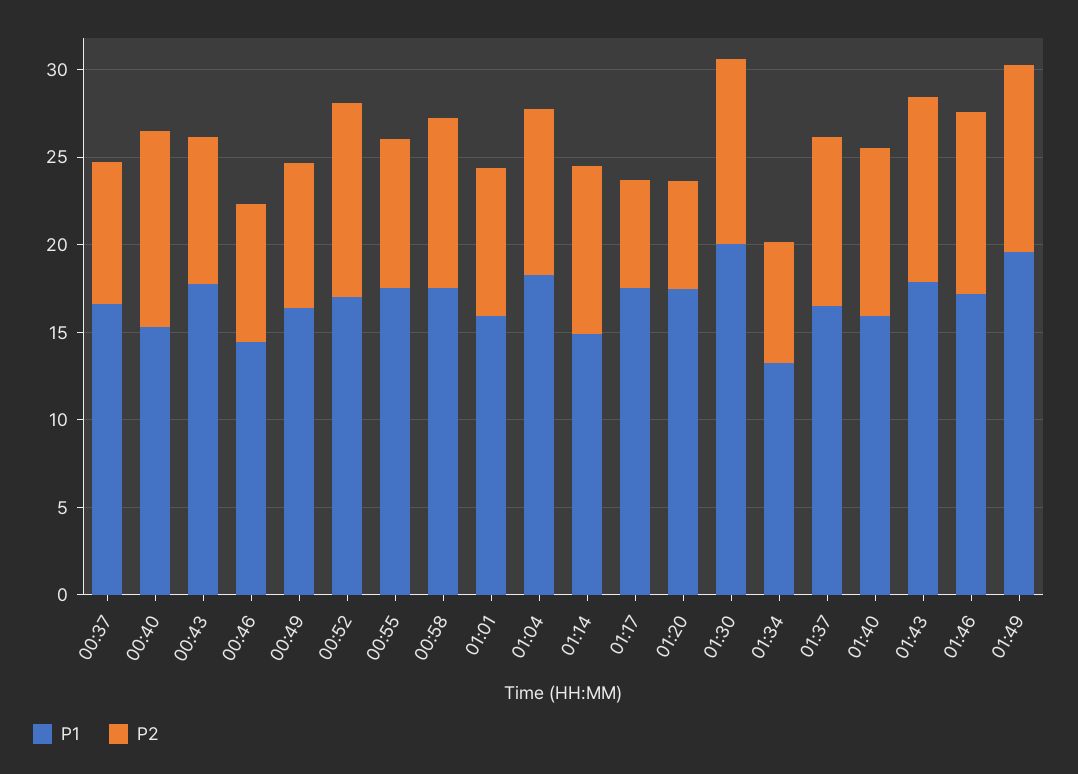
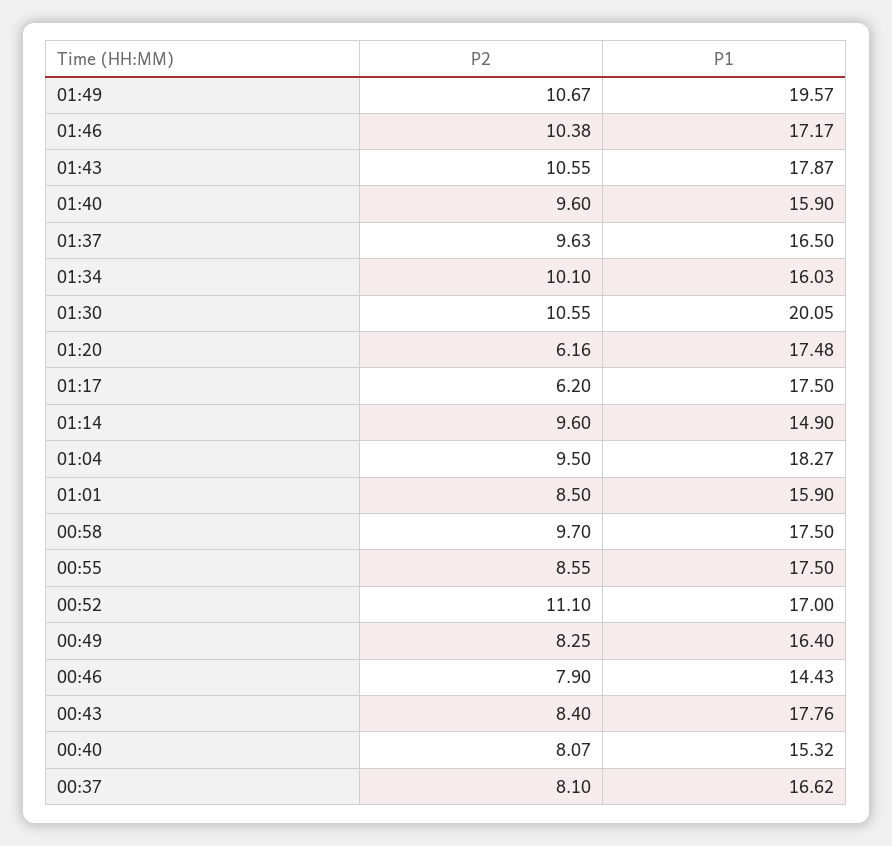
  {
    "P1": {
      "00:37": 16.62,
      "00:40": 15.32,
      "00:43": 17.76,
      "00:46": 14.43,
      "00:49": 16.4,
      "00:52": 17,
      "00:55": 17.5,
      "00:58": 17.5,
      "01:01": 15.9,
      "01:04": 18.27,
      "01:14": 14.9,
      "01:17": 17.5,
      "01:20": 17.48,
      "01:30": 20.05,
-     "01:34": 13,
+     "01:34": 16.03,
      "01:37": 16.5,
      "01:40": 15.9,
      "01:43": 17.87,
      "01:46": 17.17,
      "01:49": 19.57
    },
    "P2": {
      "00:37": 8.1,
-     "00:40": 11,
+     "00:40": 8.07,
      "00:43": 8.4,
      "00:46": 7.9,
      "00:49": 8.25,
      "00:52": 11.1,
      "00:55": 8.55,
      "00:58": 9.7,
      "01:01": 8.5,
      "01:04": 9.5,
      "01:14": 9.6,
      "01:17": 6.2,
      "01:20": 6.16,
      "01:30": 10.55,
-     "01:34": 7,
+     "01:34": 10.1,
      "01:37": 9.63,
      "01:40": 9.6,
      "01:43": 10.55,
      "01:46": 10.38,
      "01:49": 10.67
    }
  }

